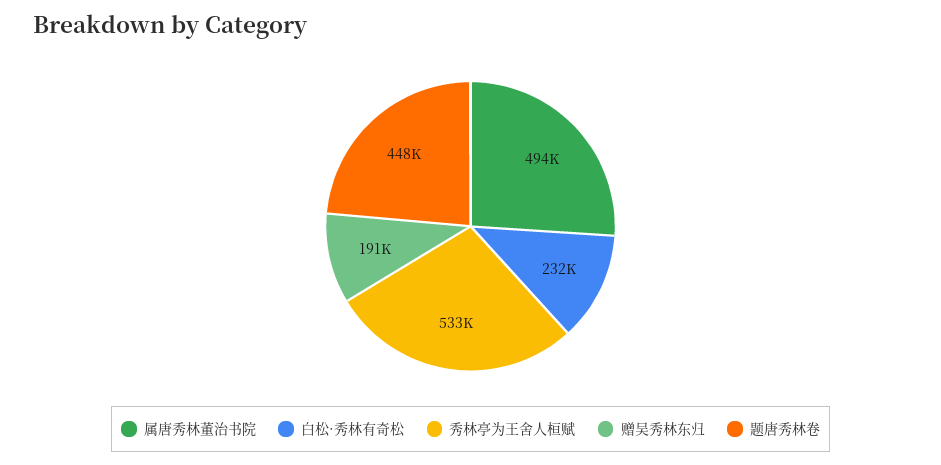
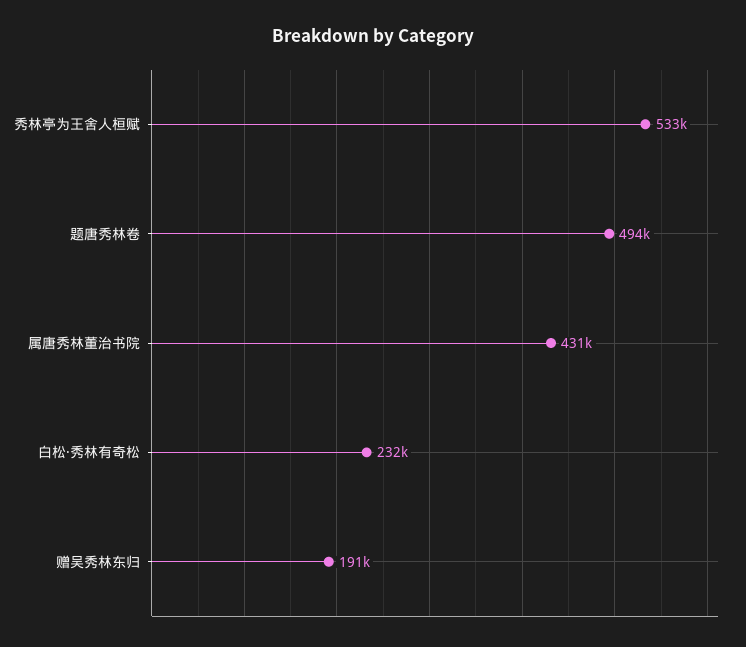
  {
-   "属唐秀林董治书院": 494000,
+   "属唐秀林董治书院": 431000,
    "白松·秀林有奇松": 232000,
    "秀林亭为王舍人桓赋": 533000,
    "赠吴秀林东归": 191000,
-   "题唐秀林卷": 448000
+   "题唐秀林卷": 494000
  }

